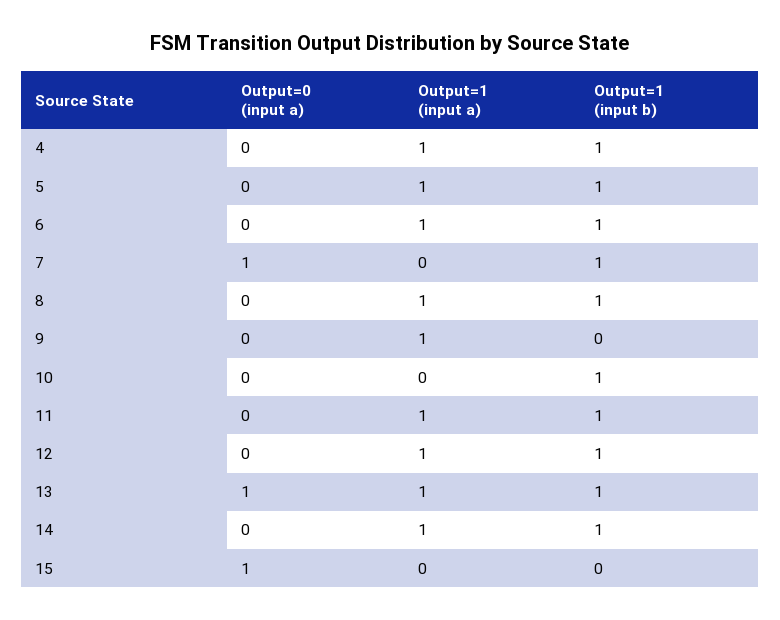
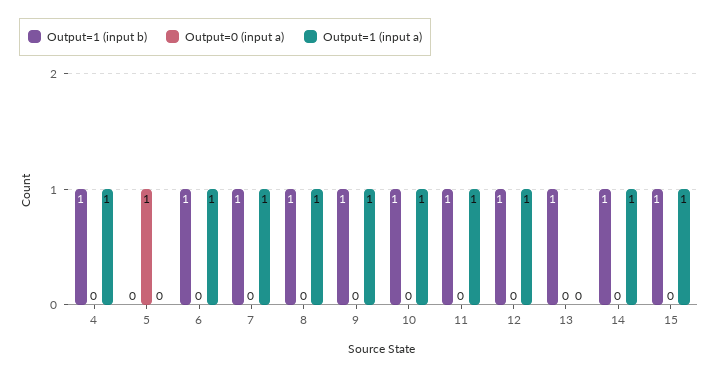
  {
    "Output=0 (input a)": {
      "4": 0,
-     "5": 0,
+     "5": 1,
      "6": 0,
-     "7": 1,
+     "7": 0,
      "8": 0,
      "9": 0,
      "10": 0,
      "11": 0,
      "12": 0,
-     "13": 1,
+     "13": 0,
      "14": 0,
-     "15": 1
+     "15": 0
    },
    "Output=1 (input a)": {
      "4": 1,
-     "5": 1,
+     "5": 0,
      "6": 1,
-     "7": 0,
+     "7": 1,
      "8": 1,
      "9": 1,
-     "10": 0,
+     "10": 1,
      "11": 1,
      "12": 1,
-     "13": 1,
+     "13": 0,
      "14": 1,
-     "15": 0
+     "15": 1
    },
    "Output=1 (input b)": {
      "4": 1,
-     "5": 1,
+     "5": 0,
      "6": 1,
      "7": 1,
      "8": 1,
-     "9": 0,
+     "9": 1,
      "10": 1,
      "11": 1,
      "12": 1,
      "13": 1,
      "14": 1,
-     "15": 0
+     "15": 1
    }
  }

